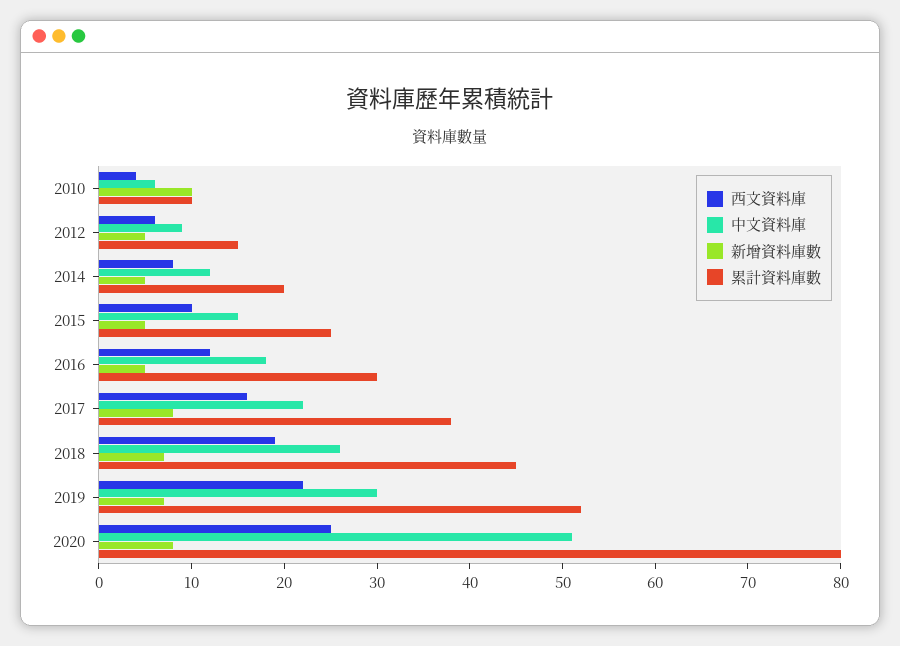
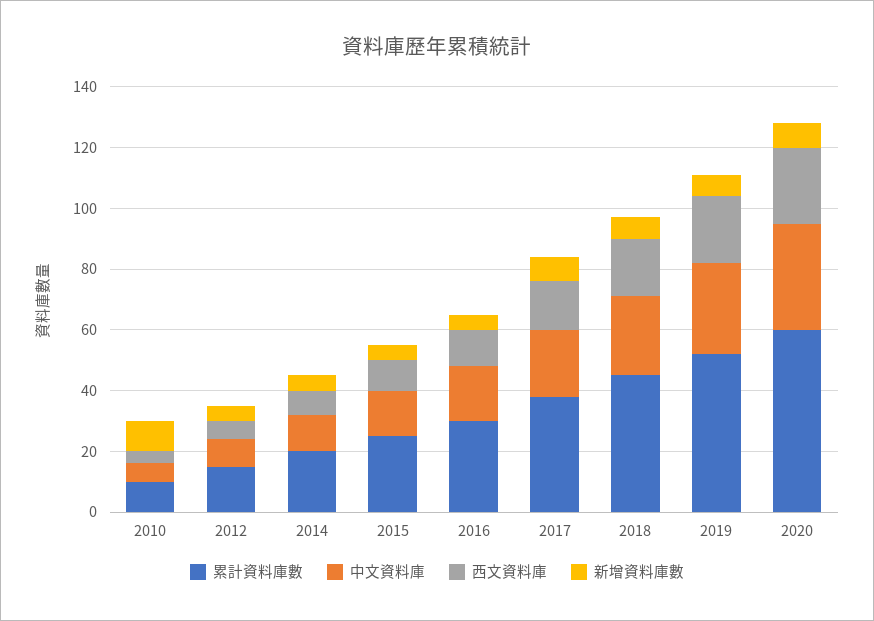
  {
    "西文資料庫": {
      "2010": 4,
      "2012": 6,
      "2014": 8,
      "2015": 10,
      "2016": 12,
      "2017": 16,
      "2018": 19,
      "2019": 22,
      "2020": 25
    },
    "中文資料庫": {
      "2010": 6,
      "2012": 9,
      "2014": 12,
      "2015": 15,
      "2016": 18,
      "2017": 22,
      "2018": 26,
      "2019": 30,
-     "2020": 51
+     "2020": 35
    },
    "新增資料庫數": {
      "2010": 10,
      "2012": 5,
      "2014": 5,
      "2015": 5,
      "2016": 5,
      "2017": 8,
      "2018": 7,
      "2019": 7,
      "2020": 8
    },
    "累計資料庫數": {
      "2010": 10,
      "2012": 15,
      "2014": 20,
      "2015": 25,
      "2016": 30,
      "2017": 38,
      "2018": 45,
      "2019": 52,
-     "2020": 80
+     "2020": 60
    }
  }

